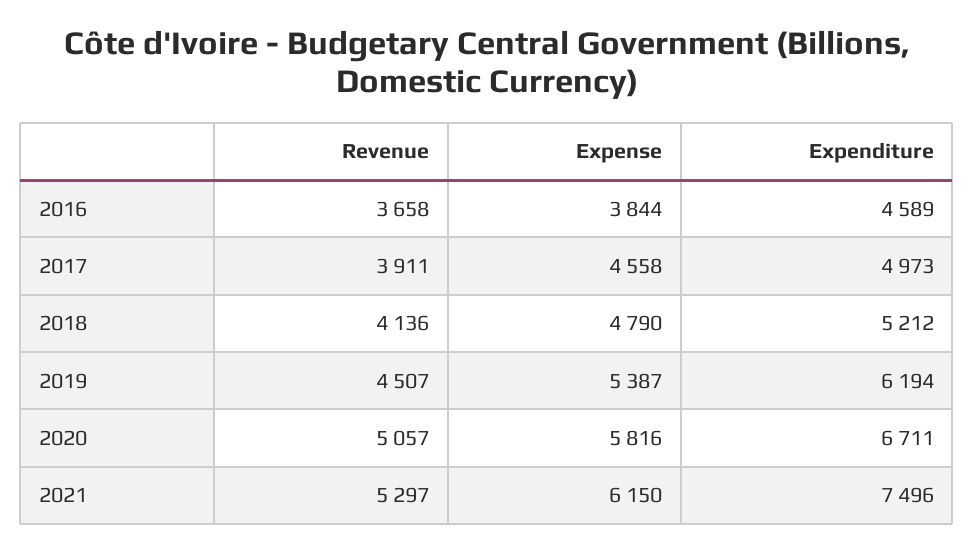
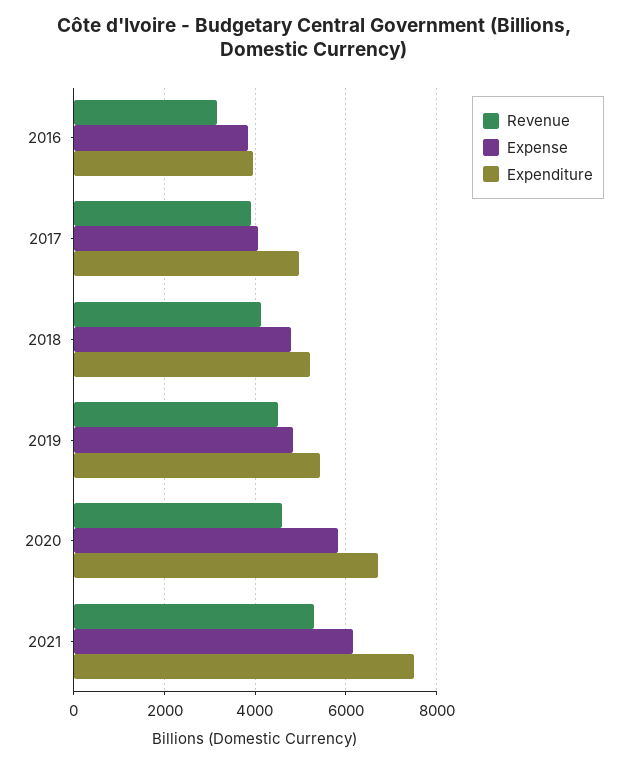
  {
    "Revenue": {
-     "2016": 3658,
+     "2016": 3200,
      "2017": 3911,
      "2018": 4136,
      "2019": 4507,
-     "2020": 5057,
+     "2020": 4600,
      "2021": 5297
    },
    "Expense": {
      "2016": 3844,
-     "2017": 4558,
+     "2017": 4000,
      "2018": 4790,
-     "2019": 5387,
+     "2019": 4800,
      "2020": 5816,
      "2021": 6150
    },
    "Expenditure": {
-     "2016": 4589,
+     "2016": 4000,
      "2017": 4973,
      "2018": 5212,
-     "2019": 6194,
+     "2019": 5400,
      "2020": 6711,
      "2021": 7496
    }
  }

